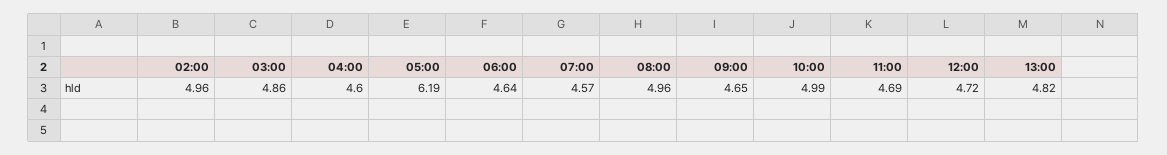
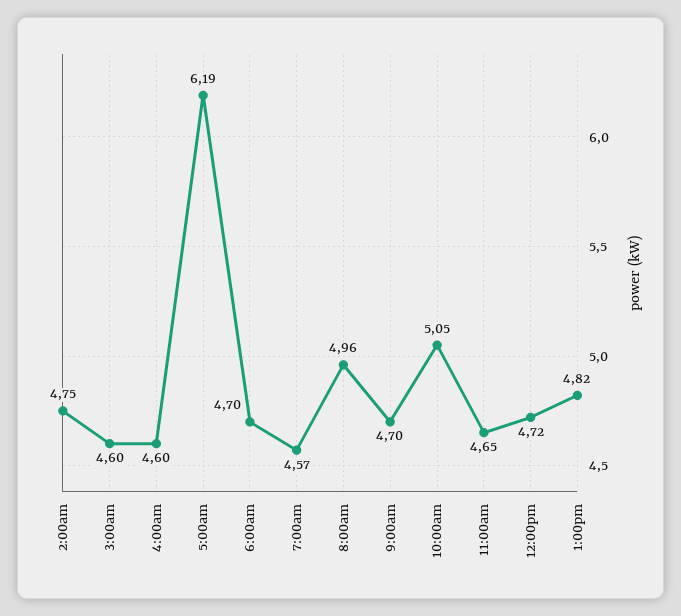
  {
-   "02:00": 4.96,
+   "02:00": 4.75,
-   "03:00": 4.86,
+   "03:00": 4.6,
    "04:00": 4.6,
    "05:00": 6.19,
-   "06:00": 4.64,
+   "06:00": 4.7,
    "07:00": 4.57,
    "08:00": 4.96,
-   "09:00": 4.65,
+   "09:00": 4.7,
-   "10:00": 4.99,
+   "10:00": 5.05,
-   "11:00": 4.69,
+   "11:00": 4.65,
    "12:00": 4.72,
    "13:00": 4.82
  }

